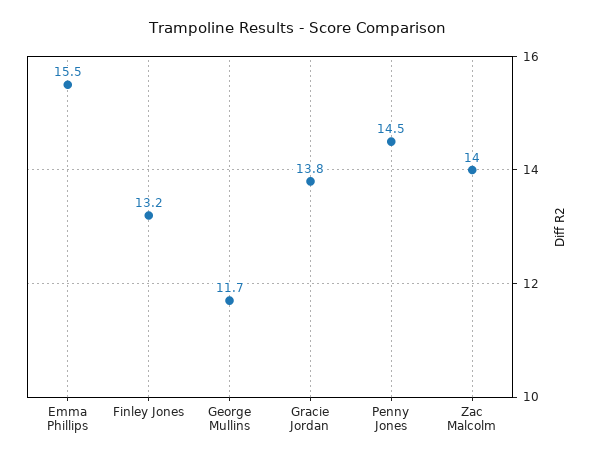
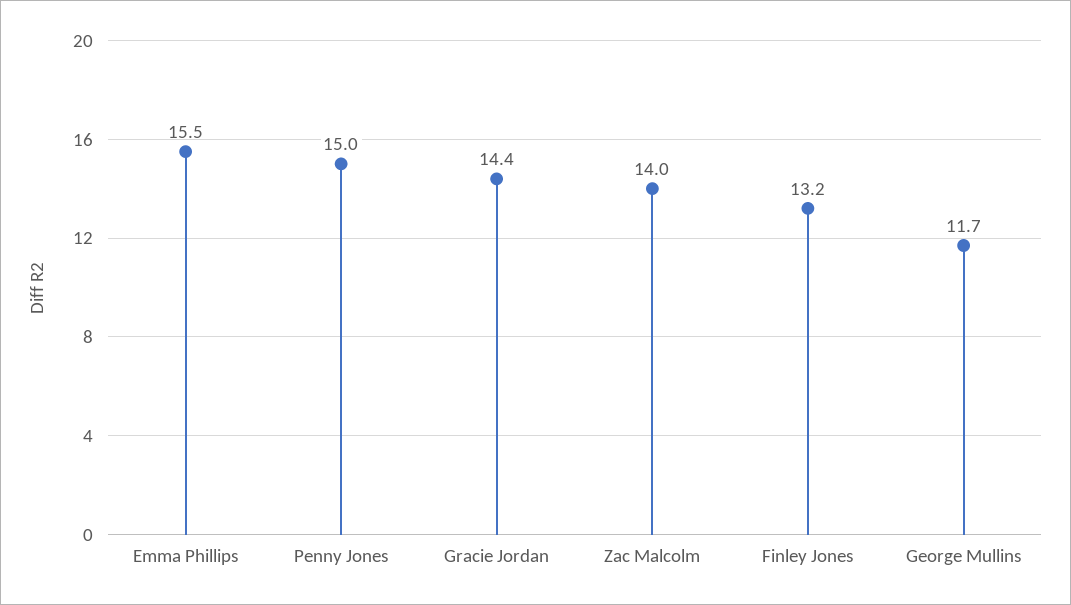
  {
    "Emma Phillips": 15.5,
    "Finley Jones": 13.2,
    "George Mullins": 11.7,
-   "Gracie Jordan": 13.8,
+   "Gracie Jordan": 14.4,
-   "Penny Jones": 14.5,
+   "Penny Jones": 15,
    "Zac Malcolm": 14
  }

